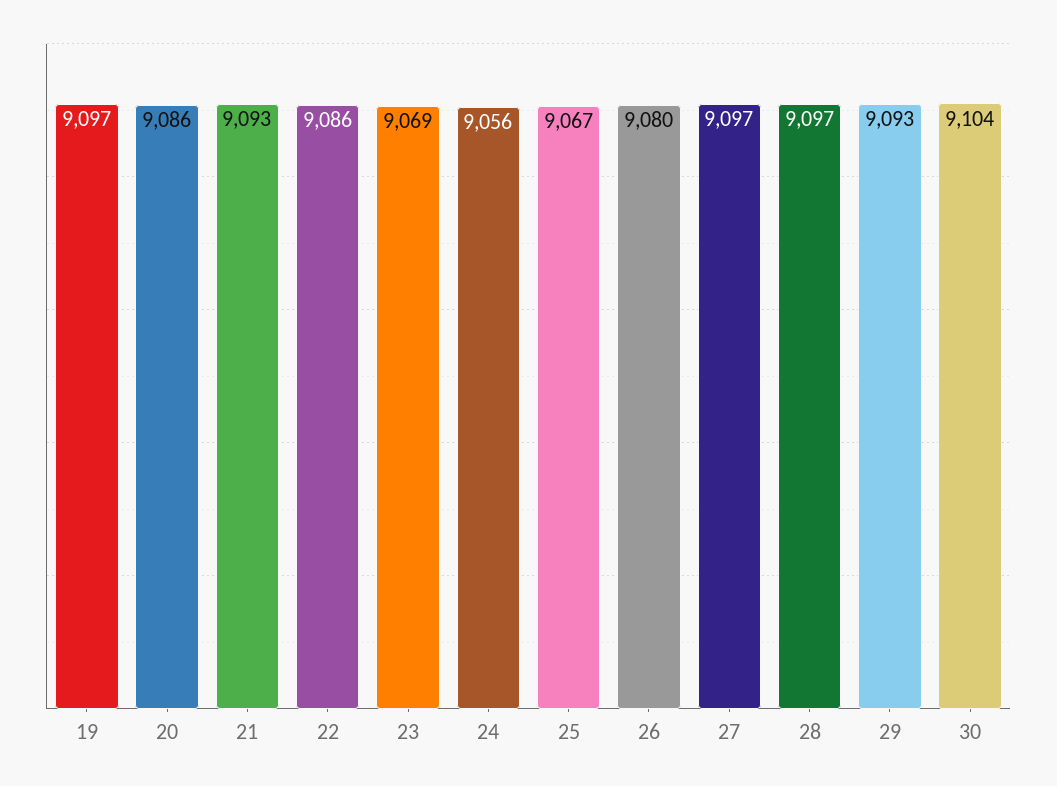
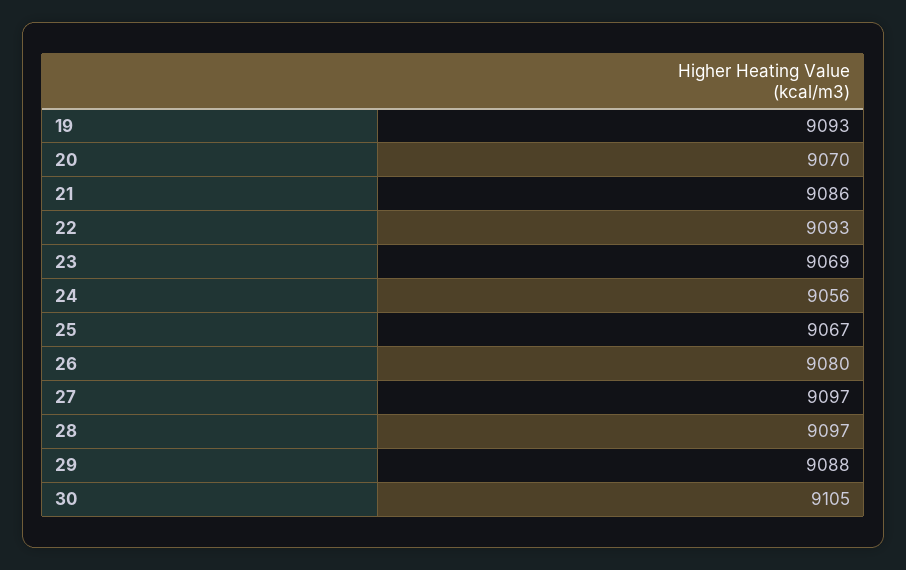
  {
-   "19": 9097,
+   "19": 9093,
-   "20": 9086,
+   "20": 9070,
-   "21": 9093,
+   "21": 9086,
-   "22": 9086,
+   "22": 9093,
    "23": 9069,
    "24": 9056,
    "25": 9067,
    "26": 9080,
    "27": 9097,
    "28": 9097,
-   "29": 9093,
+   "29": 9088,
-   "30": 9104
+   "30": 9105
  }

